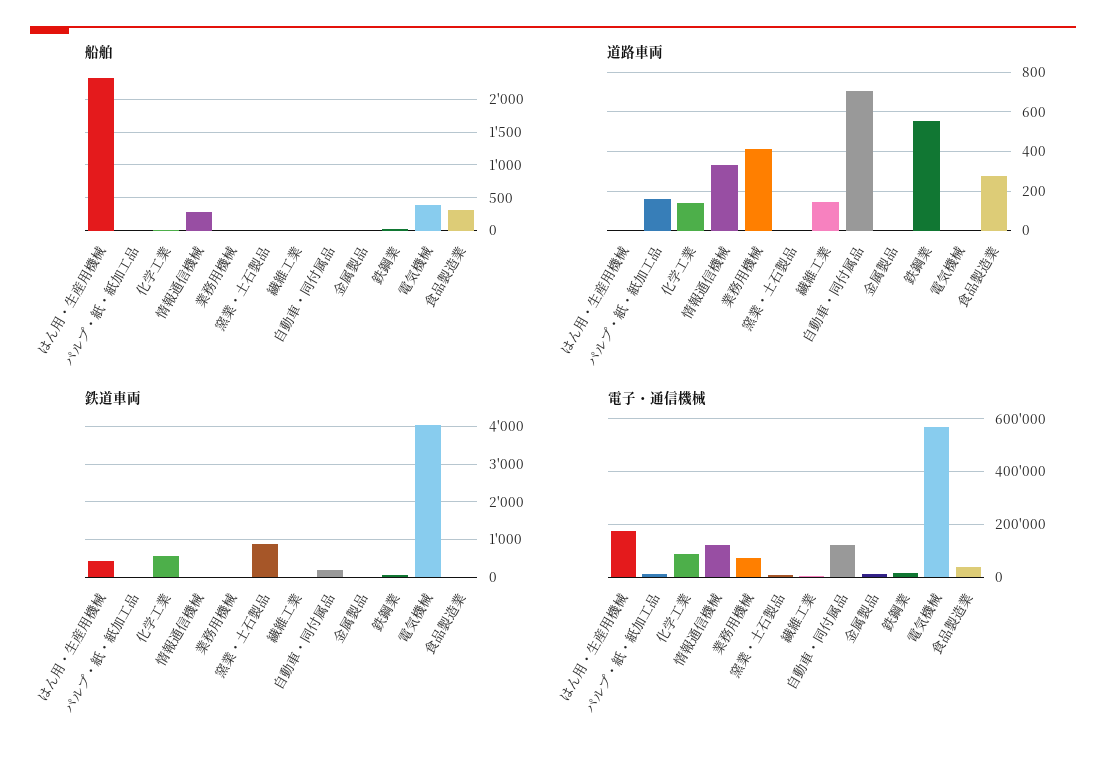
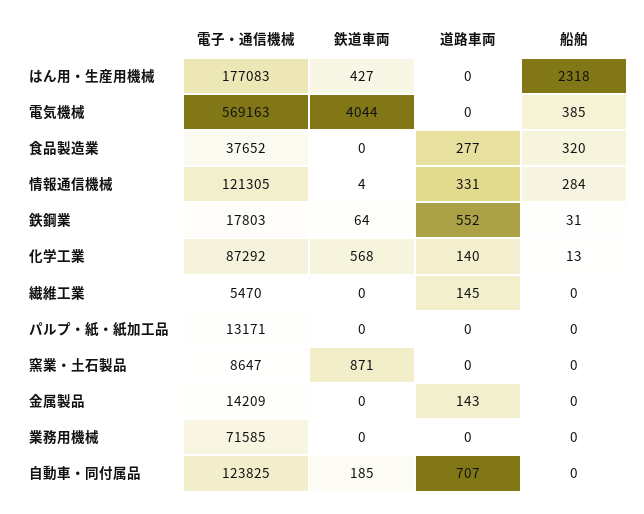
  {
    "船舶": {
      "はん用・生産用機械": 2318,
      "パルプ・紙・紙加工品": 0,
      "化学工業": 13,
      "情報通信機械": 284,
      "業務用機械": 0,
      "窯業・土石製品": 0,
      "繊維工業": 0,
      "自動車・同付属品": 0,
      "金属製品": 0,
      "鉄鋼業": 31,
      "電気機械": 385,
      "食品製造業": 320
    },
    "道路車両": {
      "はん用・生産用機械": 0,
-     "パルプ・紙・紙加工品": 150,
+     "パルプ・紙・紙加工品": 0,
      "化学工業": 140,
      "情報通信機械": 331,
-     "業務用機械": 400,
+     "業務用機械": 0,
      "窯業・土石製品": 0,
      "繊維工業": 145,
      "自動車・同付属品": 707,
-     "金属製品": 0,
+     "金属製品": 143,
      "鉄鋼業": 552,
      "電気機械": 0,
      "食品製造業": 277
    },
    "鉄道車両": {
      "はん用・生産用機械": 427,
      "パルプ・紙・紙加工品": 0,
      "化学工業": 568,
      "情報通信機械": 4,
      "業務用機械": 0,
      "窯業・土石製品": 871,
      "繊維工業": 0,
      "自動車・同付属品": 185,
      "金属製品": 0,
      "鉄鋼業": 64,
      "電気機械": 4044,
      "食品製造業": 0
    },
    "電子・通信機械": {
      "はん用・生産用機械": 177083,
      "パルプ・紙・紙加工品": 13171,
      "化学工業": 87292,
      "情報通信機械": 121305,
      "業務用機械": 71585,
      "窯業・土石製品": 8647,
      "繊維工業": 5470,
      "自動車・同付属品": 123825,
      "金属製品": 14209,
      "鉄鋼業": 17803,
      "電気機械": 569163,
      "食品製造業": 37652
    }
  }

